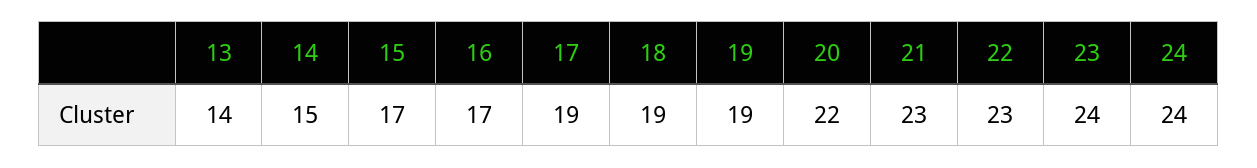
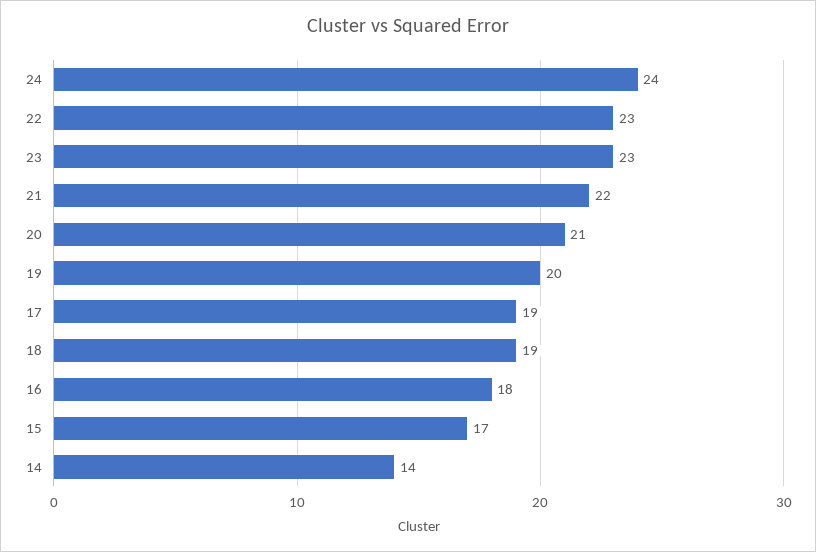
  {
-   "13": 14,
-   "14": 15,
+   "14": 14,
    "15": 17,
-   "16": 17,
+   "16": 18,
    "17": 19,
    "18": 19,
-   "19": 19,
+   "19": 20,
-   "20": 22,
+   "20": 21,
-   "21": 23,
+   "21": 22,
    "22": 23,
-   "23": 24,
+   "23": 23,
    "24": 24
  }

